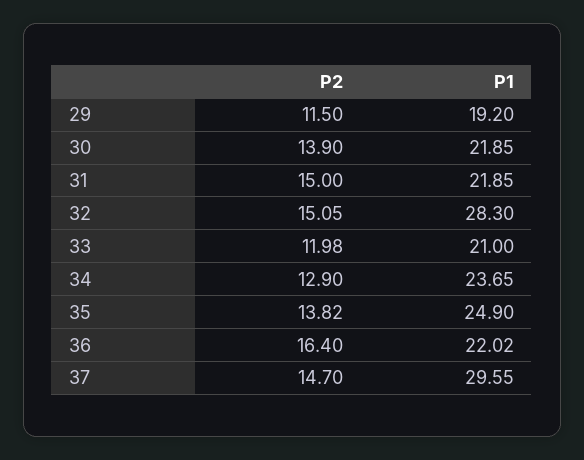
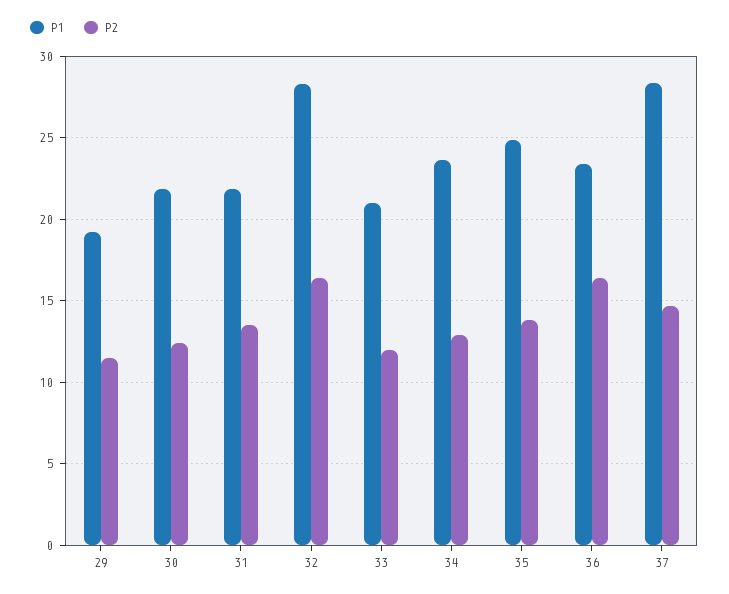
  {
    "P2": {
      "29": 11.5,
-     "30": 13.9,
+     "30": 12.5,
-     "31": 15,
+     "31": 13.5,
-     "32": 15.05,
+     "32": 16.5,
      "33": 11.98,
      "34": 12.9,
      "35": 13.82,
      "36": 16.4,
      "37": 14.7
    },
    "P1": {
      "29": 19.2,
      "30": 21.85,
      "31": 21.85,
      "32": 28.3,
      "33": 21,
      "34": 23.65,
      "35": 24.9,
-     "36": 22.02,
+     "36": 23.5,
-     "37": 29.55
+     "37": 28.5
    }
  }

